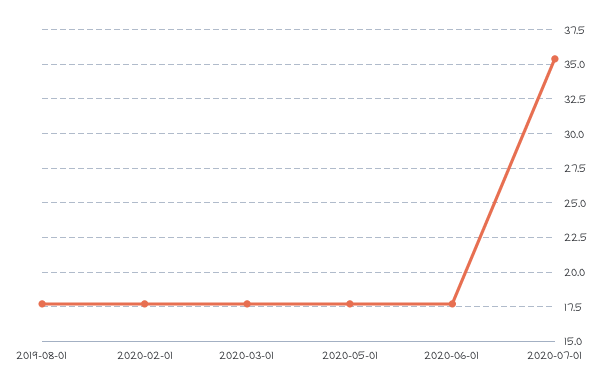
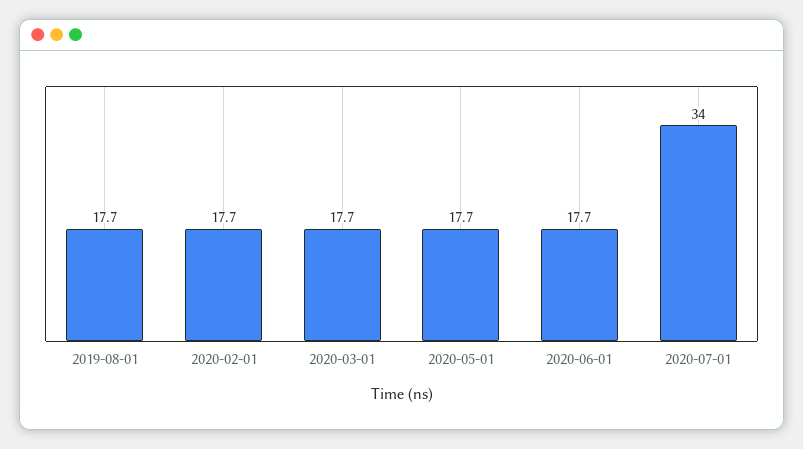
  {
    "2019-08-01": 17.7,
    "2020-02-01": 17.7,
    "2020-03-01": 17.7,
    "2020-05-01": 17.7,
    "2020-06-01": 17.7,
-   "2020-07-01": 35.5
+   "2020-07-01": 34
  }

